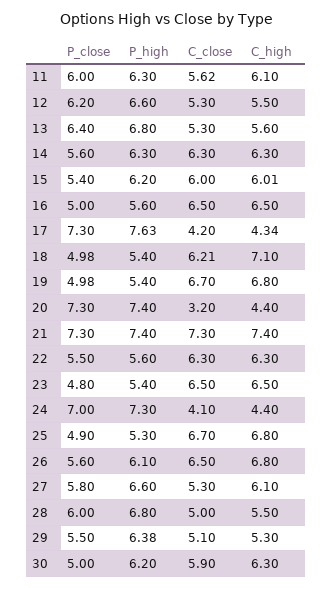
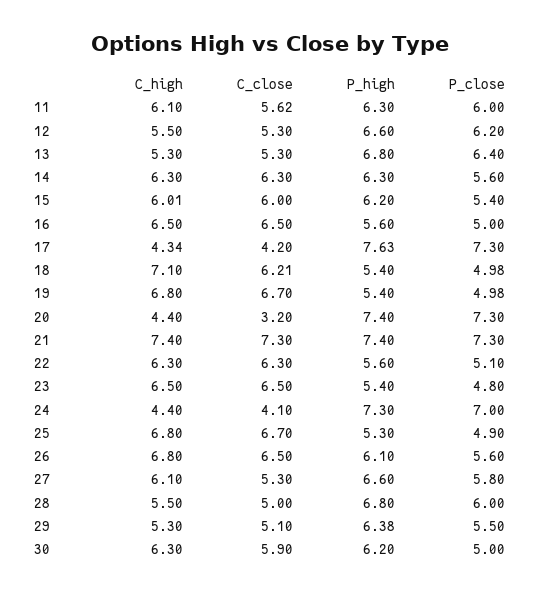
  {
    "P_close": {
      "11": 6,
      "12": 6.2,
      "13": 6.4,
      "14": 5.6,
      "15": 5.4,
      "16": 5,
      "17": 7.3,
      "18": 4.98,
      "19": 4.98,
      "20": 7.3,
      "21": 7.3,
-     "22": 5.5,
+     "22": 5.1,
      "23": 4.8,
      "24": 7,
      "25": 4.9,
      "26": 5.6,
      "27": 5.8,
      "28": 6,
      "29": 5.5,
      "30": 5
    },
    "P_high": {
      "11": 6.3,
      "12": 6.6,
      "13": 6.8,
      "14": 6.3,
      "15": 6.2,
      "16": 5.6,
      "17": 7.63,
      "18": 5.4,
      "19": 5.4,
      "20": 7.4,
      "21": 7.4,
      "22": 5.6,
      "23": 5.4,
      "24": 7.3,
      "25": 5.3,
      "26": 6.1,
      "27": 6.6,
      "28": 6.8,
      "29": 6.38,
      "30": 6.2
    },
    "C_close": {
      "11": 5.62,
      "12": 5.3,
      "13": 5.3,
      "14": 6.3,
      "15": 6,
      "16": 6.5,
      "17": 4.2,
      "18": 6.21,
      "19": 6.7,
      "20": 3.2,
      "21": 7.3,
      "22": 6.3,
      "23": 6.5,
      "24": 4.1,
      "25": 6.7,
      "26": 6.5,
      "27": 5.3,
      "28": 5,
      "29": 5.1,
      "30": 5.9
    },
    "C_high": {
      "11": 6.1,
      "12": 5.5,
-     "13": 5.6,
+     "13": 5.3,
      "14": 6.3,
      "15": 6.01,
      "16": 6.5,
      "17": 4.34,
      "18": 7.1,
      "19": 6.8,
      "20": 4.4,
      "21": 7.4,
      "22": 6.3,
      "23": 6.5,
      "24": 4.4,
      "25": 6.8,
      "26": 6.8,
      "27": 6.1,
      "28": 5.5,
      "29": 5.3,
      "30": 6.3
    }
  }

